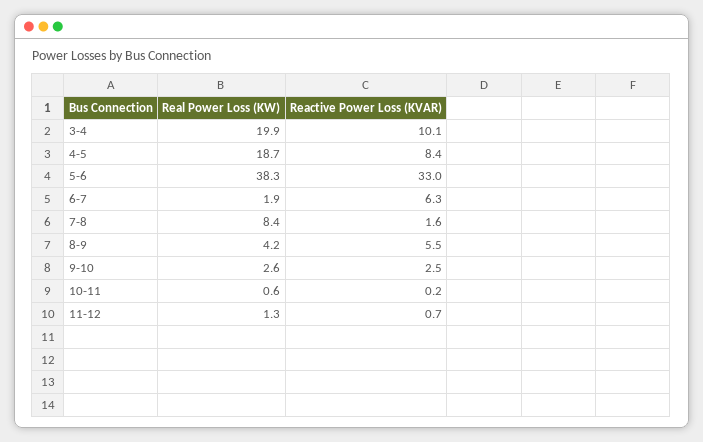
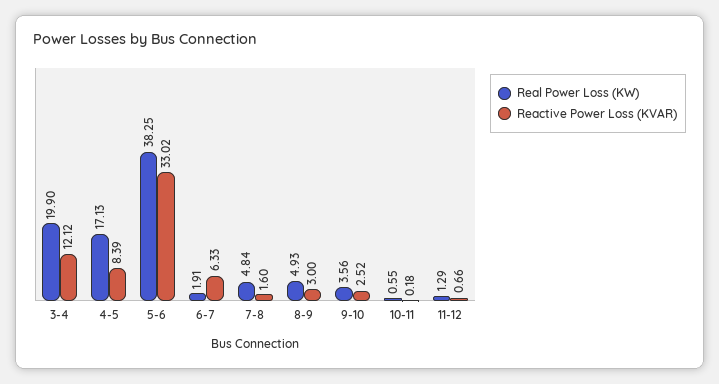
  {
    "Real Power Loss (KW)": {
      "3-4": 19.9,
-     "4-5": 18.7,
+     "4-5": 17.13,
      "5-6": 38.25,
      "6-7": 1.91,
-     "7-8": 8.4,
+     "7-8": 4.84,
-     "8-9": 4.2,
+     "8-9": 4.93,
-     "9-10": 2.6,
+     "9-10": 3.56,
      "10-11": 0.55,
      "11-12": 1.29
    },
    "Reactive Power Loss (KVAR)": {
-     "3-4": 10.1,
+     "3-4": 12.12,
      "4-5": 8.39,
      "5-6": 33.02,
      "6-7": 6.33,
      "7-8": 1.6,
-     "8-9": 5.5,
+     "8-9": 3,
      "9-10": 2.52,
      "10-11": 0.18,
      "11-12": 0.66
    }
  }

